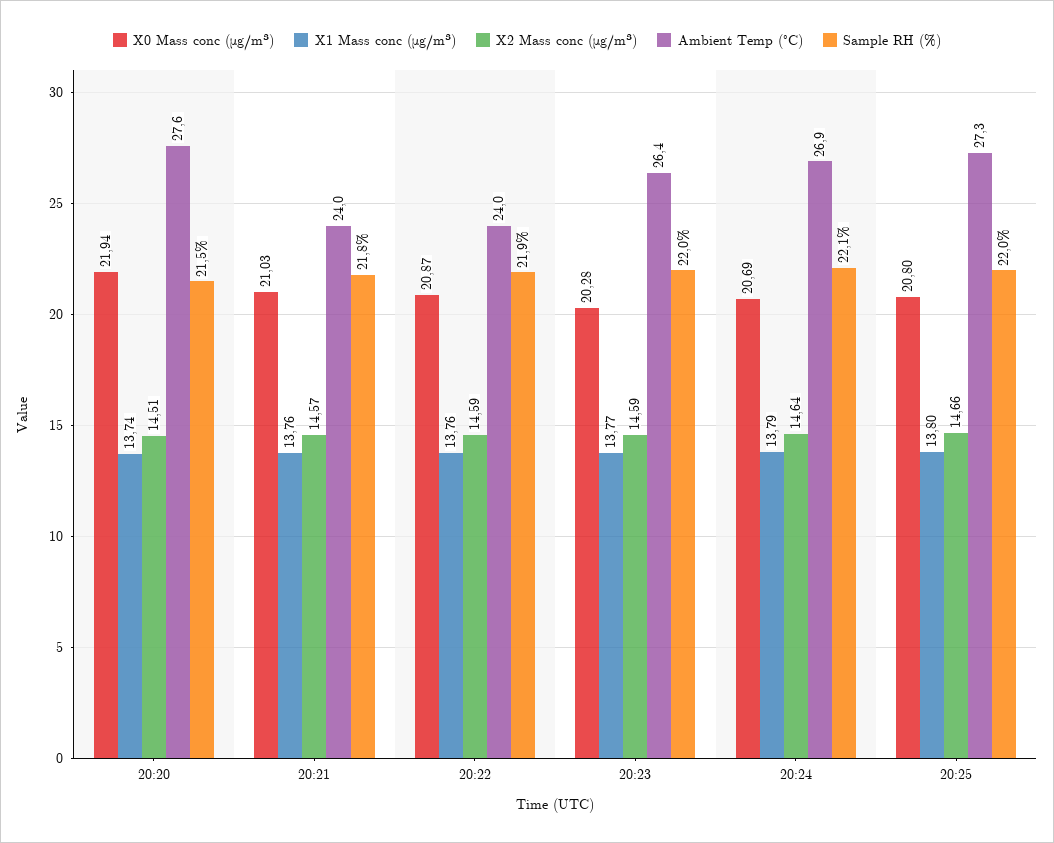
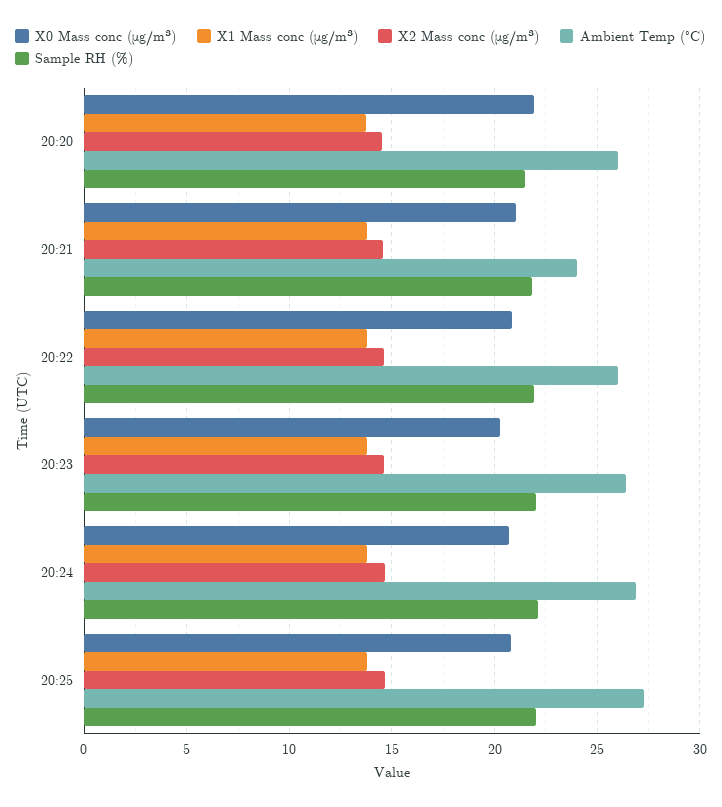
  {
    "X0 Mass conc (μg/m³)": {
      "20:20": 21.94,
      "20:21": 21.03,
      "20:22": 20.87,
      "20:23": 20.28,
      "20:24": 20.69,
      "20:25": 20.8
    },
    "X1 Mass conc (μg/m³)": {
      "20:20": 13.74,
      "20:21": 13.76,
      "20:22": 13.76,
      "20:23": 13.77,
      "20:24": 13.79,
      "20:25": 13.8
    },
    "X2 Mass conc (μg/m³)": {
      "20:20": 14.51,
      "20:21": 14.57,
      "20:22": 14.59,
      "20:23": 14.59,
      "20:24": 14.64,
      "20:25": 14.66
    },
    "Ambient Temp (°C)": {
-     "20:20": 27.6,
+     "20:20": 26,
      "20:21": 24,
-     "20:22": 24,
+     "20:22": 26,
      "20:23": 26.4,
      "20:24": 26.9,
      "20:25": 27.3
    },
    "Sample RH (%)": {
      "20:20": 21.5,
      "20:21": 21.8,
      "20:22": 21.9,
      "20:23": 22,
      "20:24": 22.1,
      "20:25": 22
    }
  }

